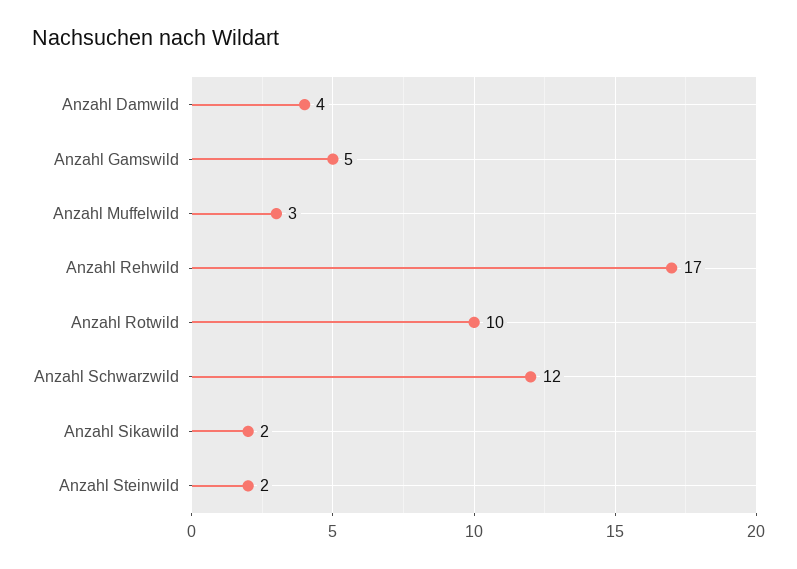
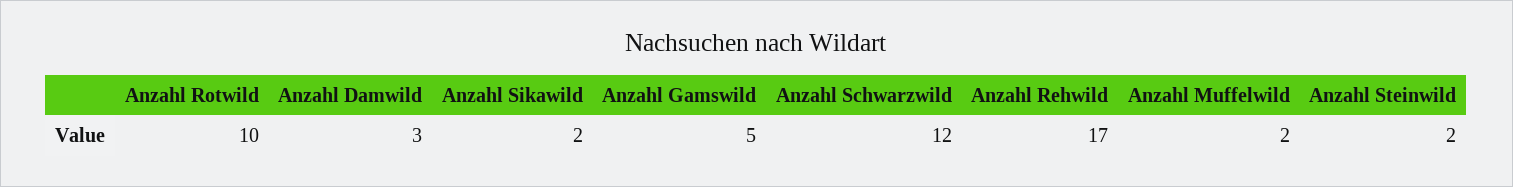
  {
-   "Anzahl Damwild": 4,
+   "Anzahl Damwild": 3,
    "Anzahl Gamswild": 5,
-   "Anzahl Muffelwild": 3,
+   "Anzahl Muffelwild": 2,
    "Anzahl Rehwild": 17,
    "Anzahl Rotwild": 10,
    "Anzahl Schwarzwild": 12,
    "Anzahl Sikawild": 2,
    "Anzahl Steinwild": 2
  }

